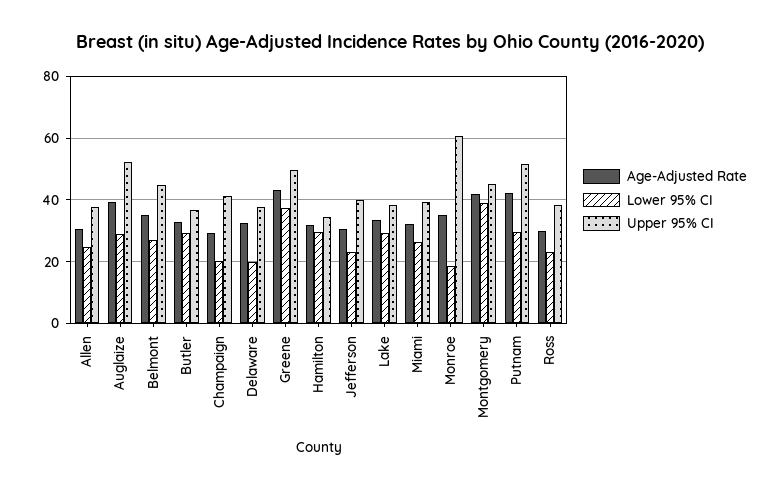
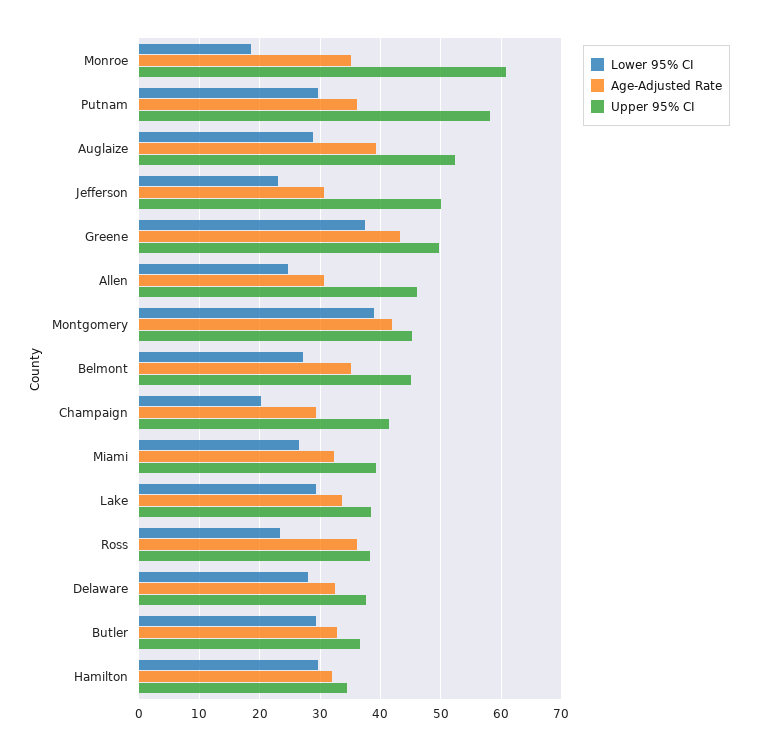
  {
    "Age-Adjusted Rate": {
      "Allen": 31,
      "Auglaize": 39,
      "Belmont": 35,
      "Butler": 33,
      "Champaign": 29,
      "Delaware": 33,
      "Greene": 43,
      "Hamilton": 32,
      "Jefferson": 31,
      "Lake": 34,
      "Miami": 32,
      "Monroe": 35,
      "Montgomery": 42,
-     "Putnam": 42,
+     "Putnam": 36,
-     "Ross": 30
+     "Ross": 36
    },
    "Lower 95% CI": {
      "Allen": 25,
      "Auglaize": 29,
      "Belmont": 27,
      "Butler": 29,
      "Champaign": 20,
-     "Delaware": 20,
+     "Delaware": 28,
      "Greene": 37,
      "Hamilton": 30,
      "Jefferson": 23,
      "Lake": 29,
      "Miami": 27,
      "Monroe": 19,
      "Montgomery": 39,
      "Putnam": 30,
      "Ross": 23
    },
    "Upper 95% CI": {
-     "Allen": 38,
+     "Allen": 46,
      "Auglaize": 52,
      "Belmont": 45,
      "Butler": 37,
      "Champaign": 41,
      "Delaware": 38,
      "Greene": 50,
      "Hamilton": 34,
-     "Jefferson": 40,
+     "Jefferson": 50,
      "Lake": 38,
      "Miami": 39,
      "Monroe": 61,
      "Montgomery": 45,
-     "Putnam": 52,
+     "Putnam": 58,
      "Ross": 38
    }
  }

